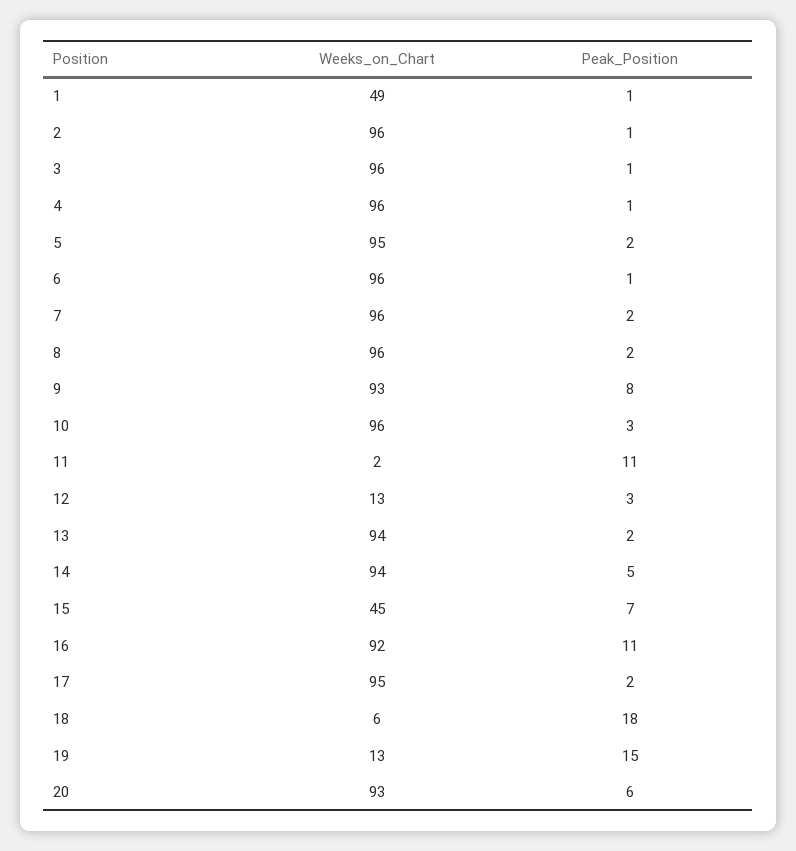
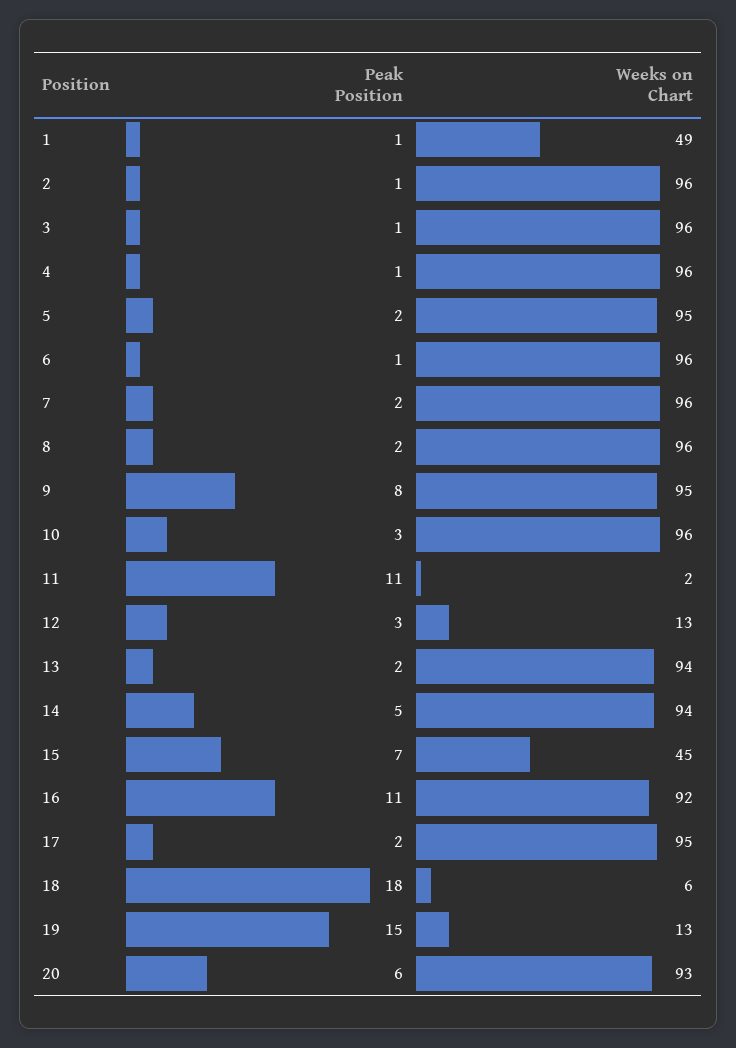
  {
    "Weeks_on_Chart": {
      "1": 49,
      "2": 96,
      "3": 96,
      "4": 96,
      "5": 95,
      "6": 96,
      "7": 96,
      "8": 96,
-     "9": 93,
+     "9": 95,
      "10": 96,
      "11": 2,
      "12": 13,
      "13": 94,
      "14": 94,
      "15": 45,
      "16": 92,
      "17": 95,
      "18": 6,
      "19": 13,
      "20": 93
    },
    "Peak_Position": {
      "1": 1,
      "2": 1,
      "3": 1,
      "4": 1,
      "5": 2,
      "6": 1,
      "7": 2,
      "8": 2,
      "9": 8,
      "10": 3,
      "11": 11,
      "12": 3,
      "13": 2,
      "14": 5,
      "15": 7,
      "16": 11,
      "17": 2,
      "18": 18,
      "19": 15,
      "20": 6
    }
  }

